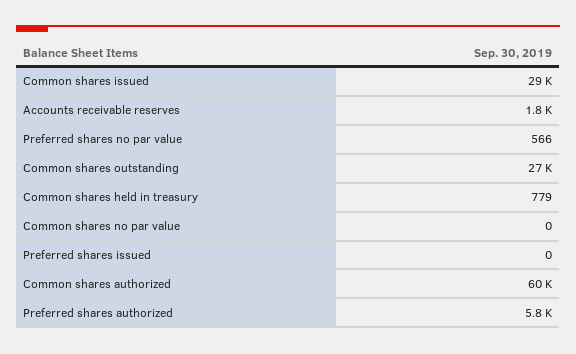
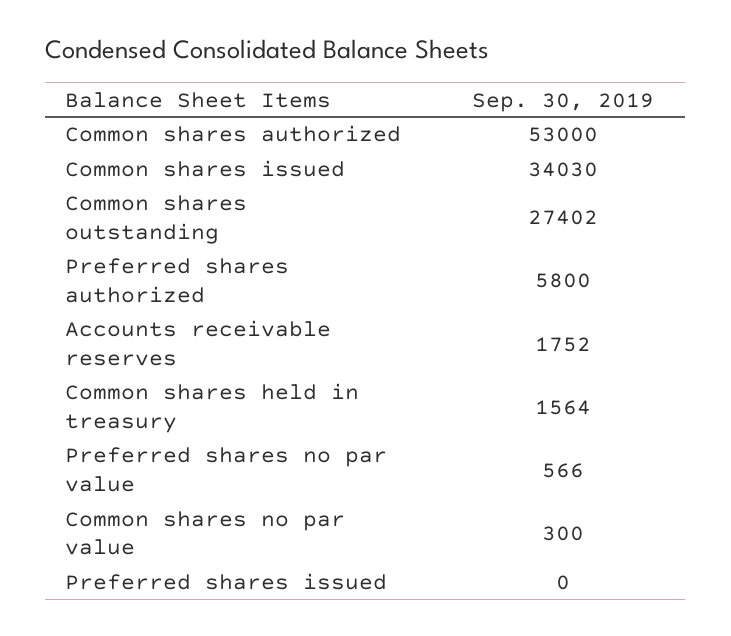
  {
-   "Common shares issued": 29000,
+   "Common shares issued": 34030,
    "Accounts receivable reserves": 1752,
    "Preferred shares no par value": 566,
    "Common shares outstanding": 27402,
-   "Common shares held in treasury": 779,
+   "Common shares held in treasury": 1564,
-   "Common shares no par value": 0,
+   "Common shares no par value": 300,
    "Preferred shares issued": 0,
-   "Common shares authorized": 60000,
+   "Common shares authorized": 53000,
    "Preferred shares authorized": 5800
  }

